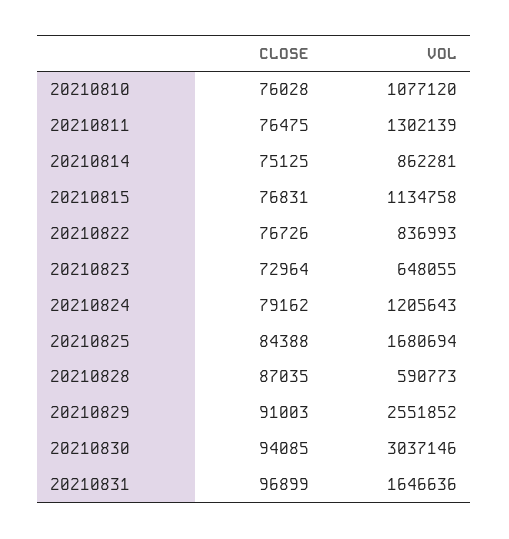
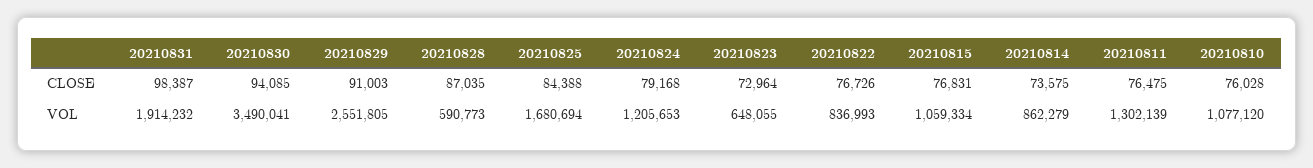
  {
    "CLOSE": {
      "20210810": 76028,
      "20210811": 76475,
-     "20210814": 75125,
+     "20210814": 73575,
      "20210815": 76831,
      "20210822": 76726,
      "20210823": 72964,
-     "20210824": 79162,
+     "20210824": 79168,
      "20210825": 84388,
      "20210828": 87035,
      "20210829": 91003,
      "20210830": 94085,
-     "20210831": 96899
+     "20210831": 98387
    },
    "VOL": {
      "20210810": 1077120,
      "20210811": 1302139,
-     "20210814": 862281,
+     "20210814": 862279,
-     "20210815": 1134758,
+     "20210815": 1059334,
      "20210822": 836993,
      "20210823": 648055,
-     "20210824": 1205643,
+     "20210824": 1205653,
      "20210825": 1680694,
      "20210828": 590773,
-     "20210829": 2551852,
+     "20210829": 2551805,
-     "20210830": 3037146,
+     "20210830": 3490041,
-     "20210831": 1646636
+     "20210831": 1914232
    }
  }

